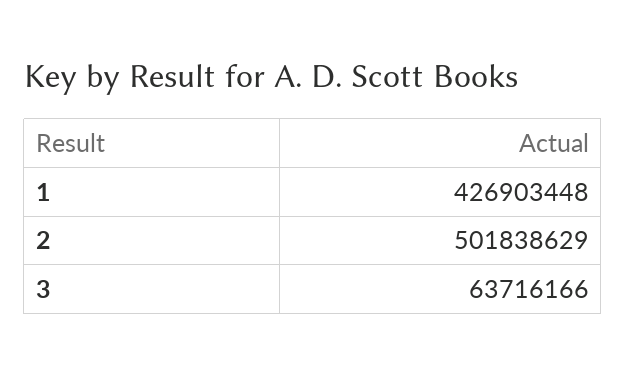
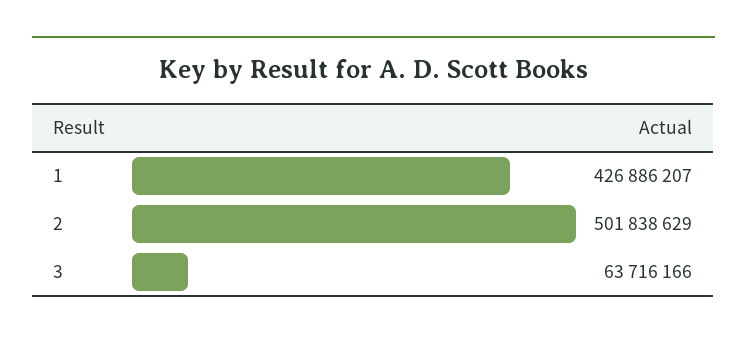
  {
-   "1": 426903448,
+   "1": 426886207,
    "2": 501838629,
    "3": 63716166
  }

